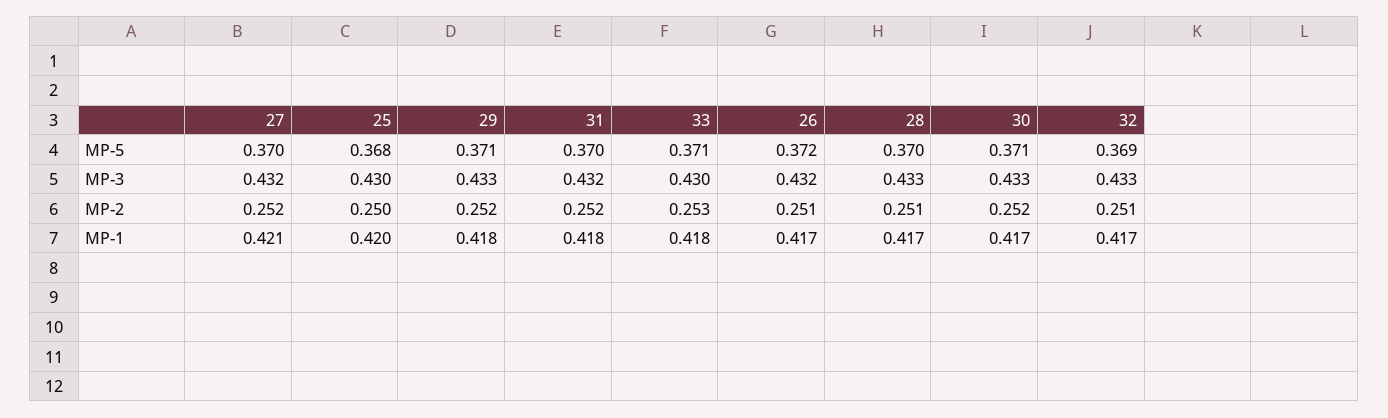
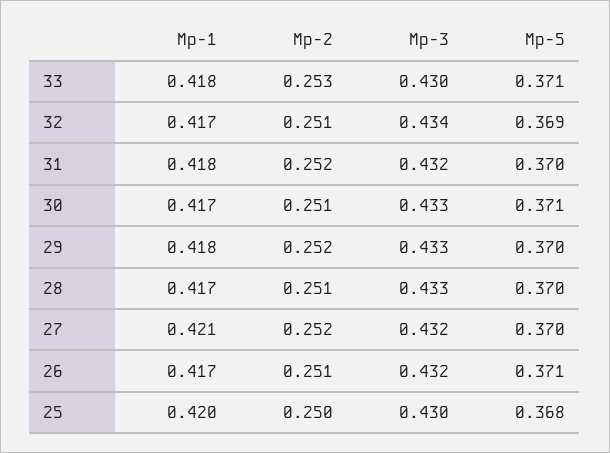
  {
    "27": {
      "MP-5": 0.37,
      "MP-3": 0.432,
      "MP-2": 0.252,
      "MP-1": 0.421
    },
    "25": {
      "MP-5": 0.368,
      "MP-3": 0.43,
      "MP-2": 0.25,
      "MP-1": 0.42
    },
    "29": {
-     "MP-5": 0.371,
+     "MP-5": 0.37,
      "MP-3": 0.433,
      "MP-2": 0.252,
      "MP-1": 0.418
    },
    "31": {
      "MP-5": 0.37,
      "MP-3": 0.432,
      "MP-2": 0.252,
      "MP-1": 0.418
    },
    "33": {
      "MP-5": 0.371,
      "MP-3": 0.43,
      "MP-2": 0.253,
      "MP-1": 0.418
    },
    "26": {
-     "MP-5": 0.372,
+     "MP-5": 0.371,
      "MP-3": 0.432,
      "MP-2": 0.251,
      "MP-1": 0.417
    },
    "28": {
      "MP-5": 0.37,
      "MP-3": 0.433,
      "MP-2": 0.251,
      "MP-1": 0.417
    },
    "30": {
      "MP-5": 0.371,
      "MP-3": 0.433,
-     "MP-2": 0.252,
+     "MP-2": 0.251,
      "MP-1": 0.417
    },
    "32": {
      "MP-5": 0.369,
-     "MP-3": 0.433,
+     "MP-3": 0.434,
      "MP-2": 0.251,
      "MP-1": 0.417
    }
  }

